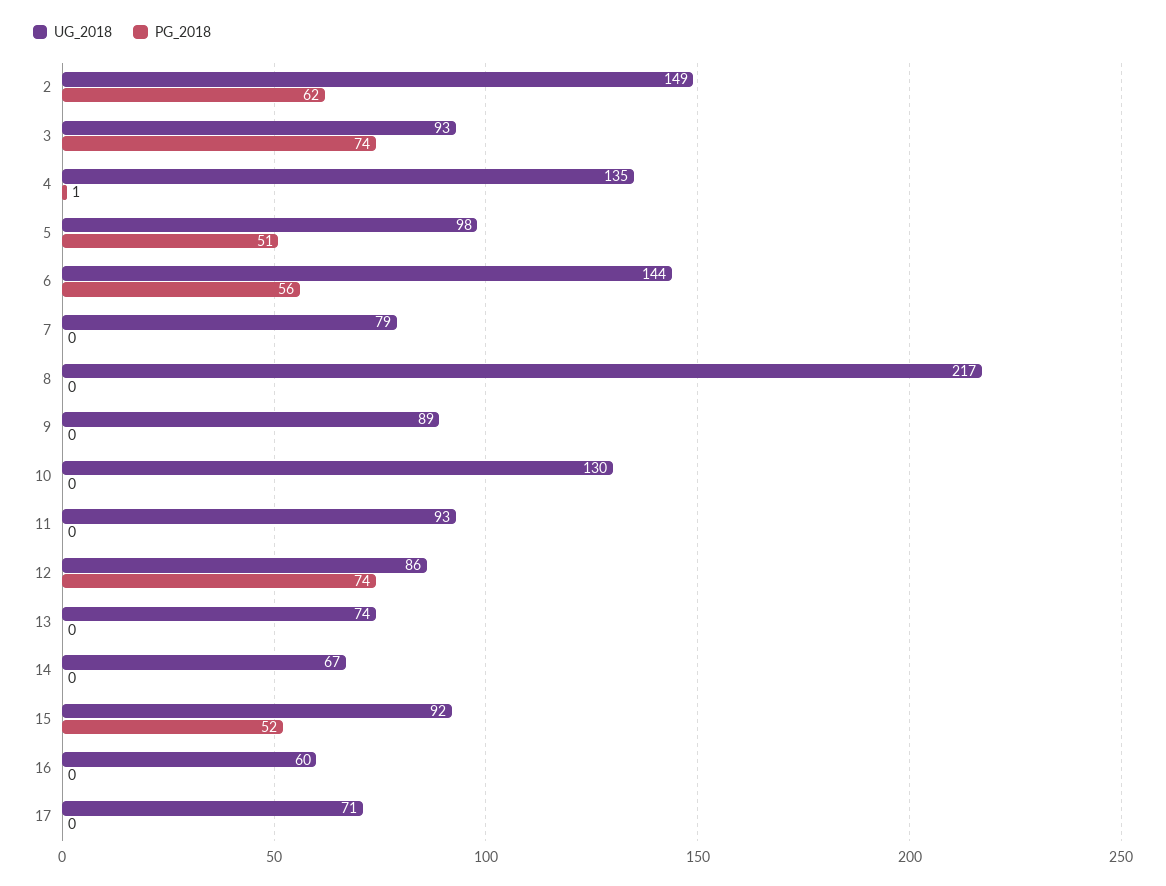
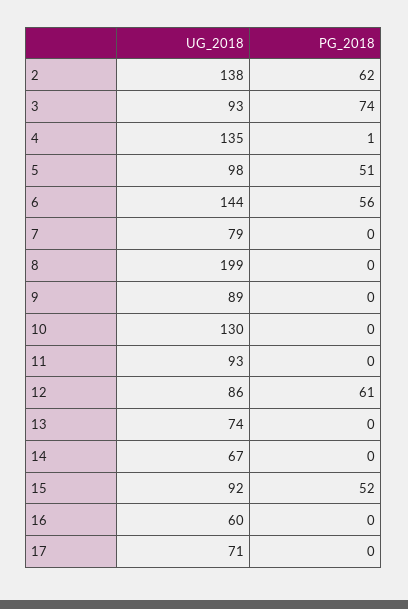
  {
    "UG_2018": {
-     "2": 149,
+     "2": 138,
      "3": 93,
      "4": 135,
      "5": 98,
      "6": 144,
      "7": 79,
-     "8": 217,
+     "8": 199,
      "9": 89,
      "10": 130,
      "11": 93,
      "12": 86,
      "13": 74,
      "14": 67,
      "15": 92,
      "16": 60,
      "17": 71
    },
    "PG_2018": {
      "2": 62,
      "3": 74,
      "4": 1,
      "5": 51,
      "6": 56,
      "7": 0,
      "8": 0,
      "9": 0,
      "10": 0,
      "11": 0,
-     "12": 74,
+     "12": 61,
      "13": 0,
      "14": 0,
      "15": 52,
      "16": 0,
      "17": 0
    }
  }

